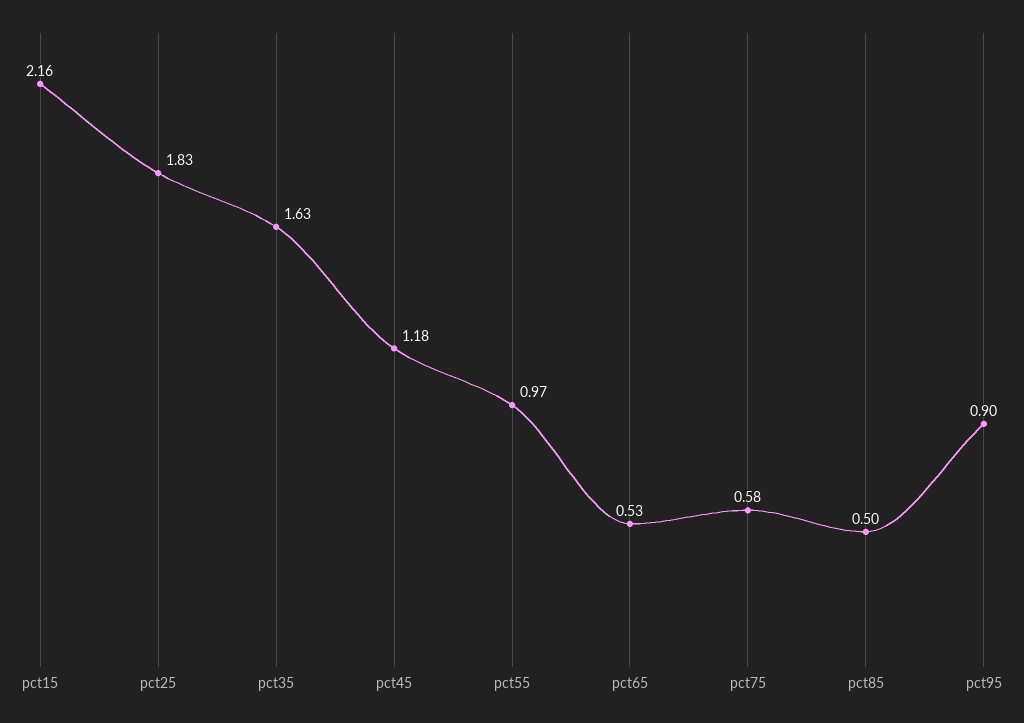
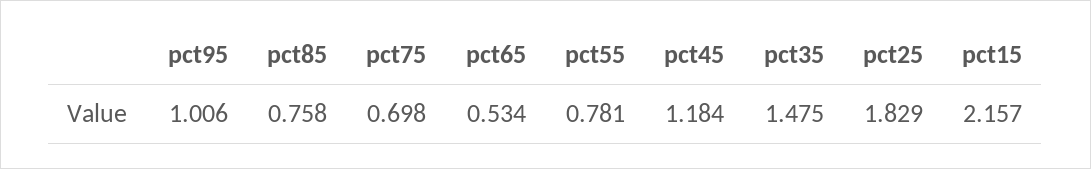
  {
    "pct15": 2.157,
    "pct25": 1.829,
-   "pct35": 1.63,
+   "pct35": 1.475,
    "pct45": 1.184,
-   "pct55": 0.97,
+   "pct55": 0.781,
    "pct65": 0.534,
-   "pct75": 0.58,
+   "pct75": 0.698,
-   "pct85": 0.5,
+   "pct85": 0.758,
-   "pct95": 0.9
+   "pct95": 1.006
  }

